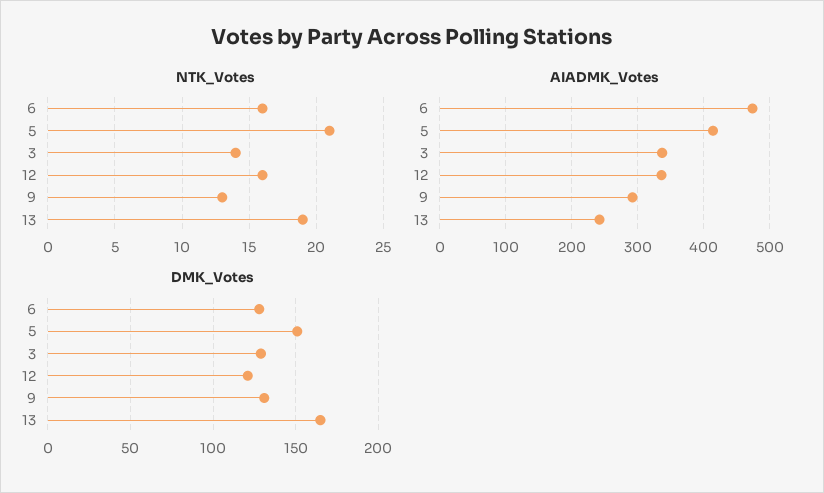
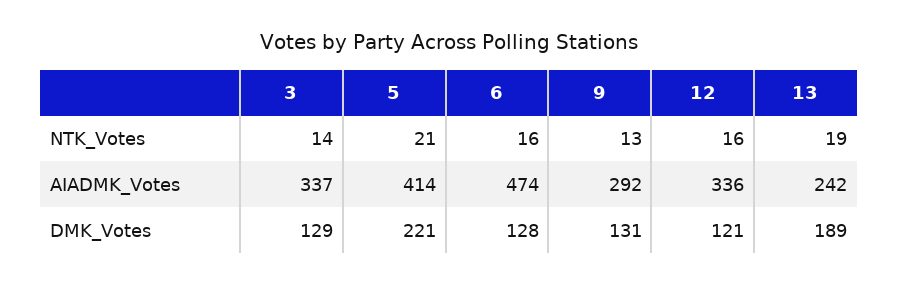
  {
    "NTK_Votes": {
      "6": 16,
      "5": 21,
      "3": 14,
      "12": 16,
      "9": 13,
      "13": 19
    },
    "AIADMK_Votes": {
      "6": 474,
      "5": 414,
      "3": 337,
      "12": 336,
      "9": 292,
      "13": 242
    },
    "DMK_Votes": {
      "6": 128,
-     "5": 150,
+     "5": 221,
      "3": 129,
      "12": 121,
      "9": 131,
-     "13": 165
+     "13": 189
    }
  }

